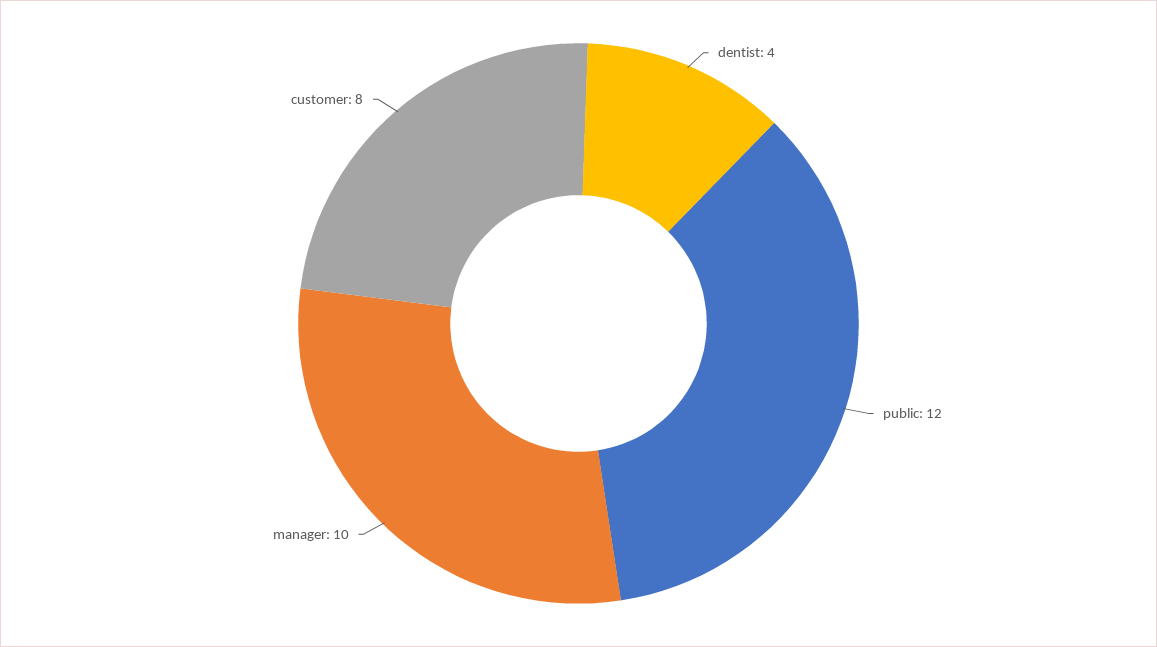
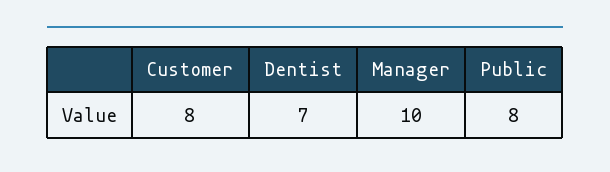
  {
-   "dentist": 4,
+   "dentist": 7,
-   "public": 12,
+   "public": 8,
    "manager": 10,
    "customer": 8
  }

